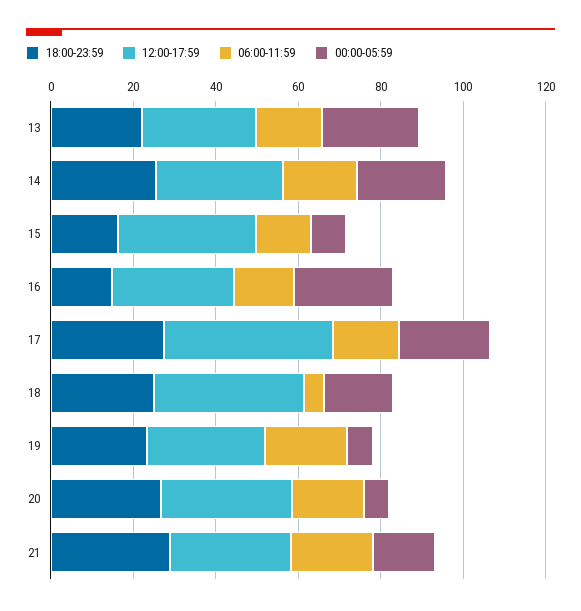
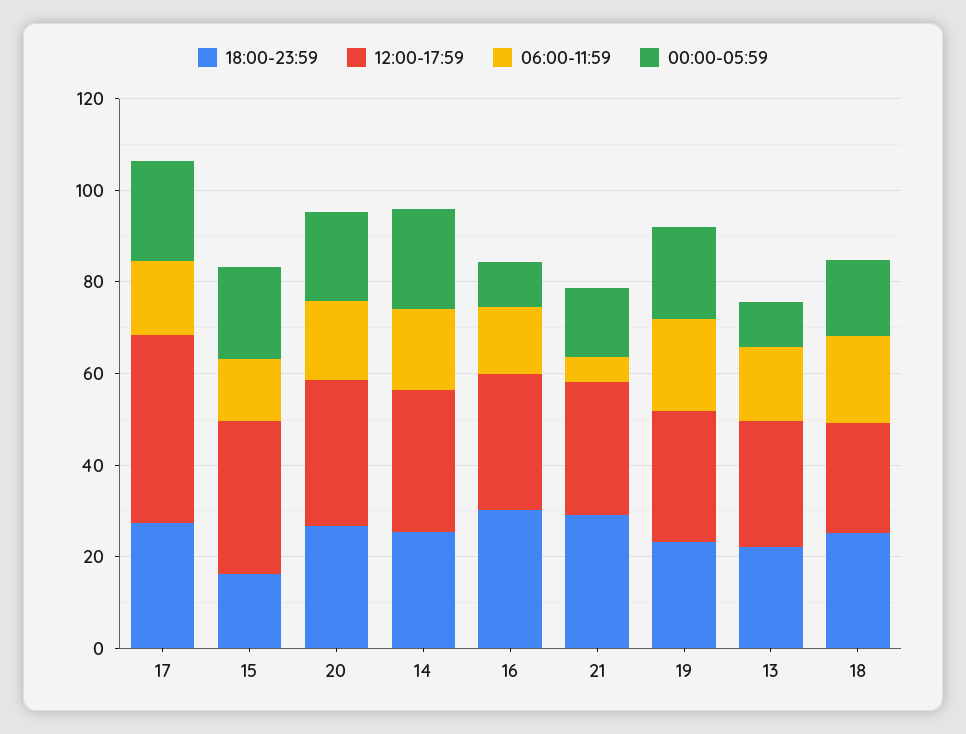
  {
    "18:00-23:59": {
      "13": 20,
      "14": 25,
      "15": 15,
-     "16": 15,
+     "16": 30,
      "17": 25,
      "18": 25,
      "19": 25,
      "20": 25,
      "21": 30
    },
    "12:00-17:59": {
      "13": 30,
      "14": 30,
      "15": 35,
      "16": 30,
      "17": 40,
-     "18": 35,
+     "18": 25,
      "19": 30,
      "20": 30,
      "21": 30
    },
    "06:00-11:59": {
      "13": 15,
      "14": 20,
      "15": 15,
      "16": 15,
      "17": 15,
-     "18": 5,
+     "18": 20,
      "19": 20,
      "20": 15,
-     "21": 20
+     "21": 5
    },
    "00:00-05:59": {
-     "13": 25,
+     "13": 10,
      "14": 20,
-     "15": 10,
+     "15": 20,
-     "16": 25,
+     "16": 10,
      "17": 20,
      "18": 15,
-     "19": 5,
+     "19": 20,
-     "20": 5,
+     "20": 20,
      "21": 15
    }
  }

